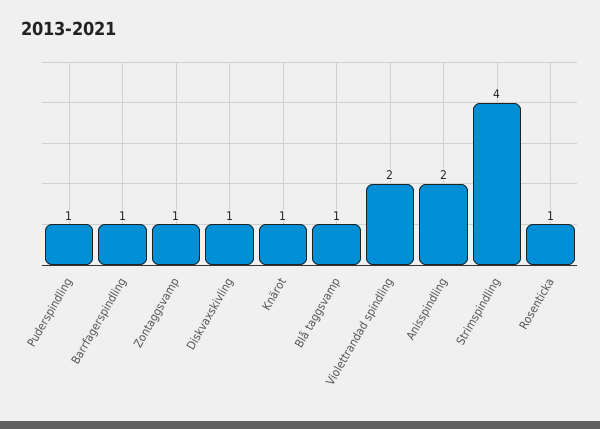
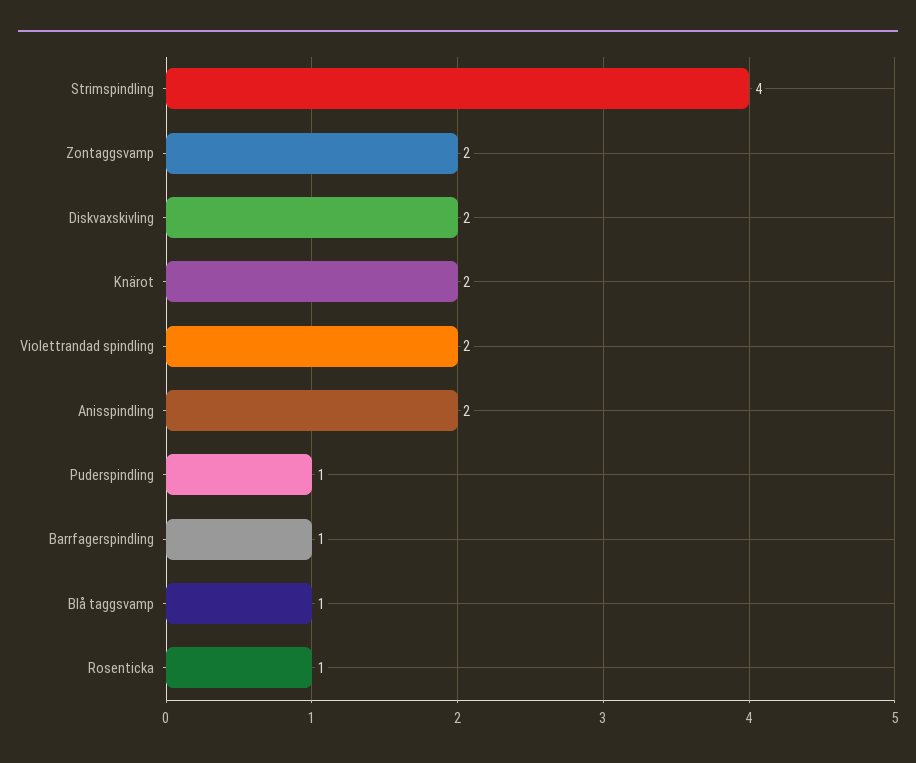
  {
    "Puderspindling": 1,
    "Barrfagerspindling": 1,
-   "Zontaggsvamp": 1,
+   "Zontaggsvamp": 2,
-   "Diskvaxskivling": 1,
+   "Diskvaxskivling": 2,
-   "Knärot": 1,
+   "Knärot": 2,
    "Blå taggsvamp": 1,
    "Violettrandad spindling": 2,
    "Anisspindling": 2,
    "Strimspindling": 4,
    "Rosenticka": 1
  }

